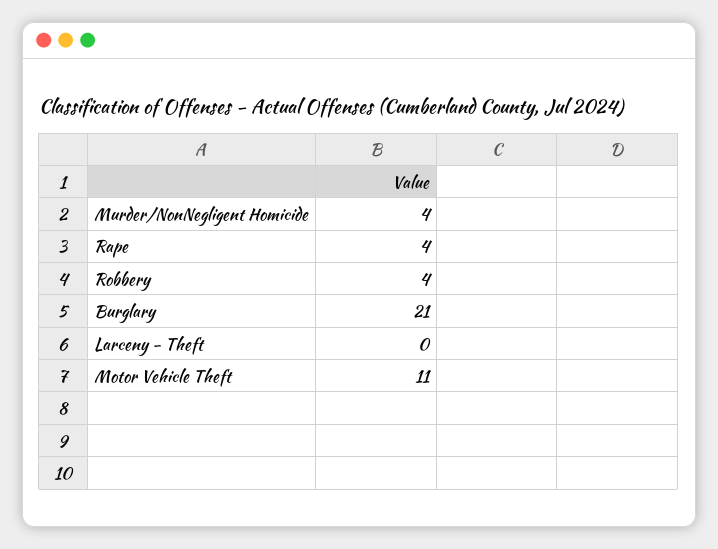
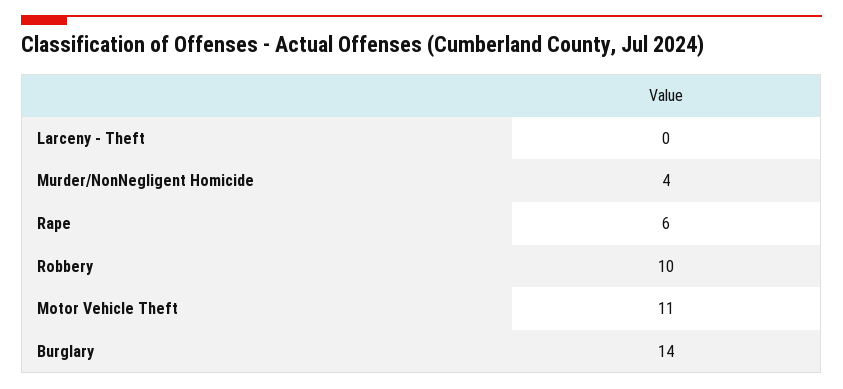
  {
    "Murder/NonNegligent Homicide": 4,
-   "Rape": 4,
+   "Rape": 6,
-   "Robbery": 4,
+   "Robbery": 10,
-   "Burglary": 21,
+   "Burglary": 14,
    "Larceny - Theft": 0,
    "Motor Vehicle Theft": 11
  }

